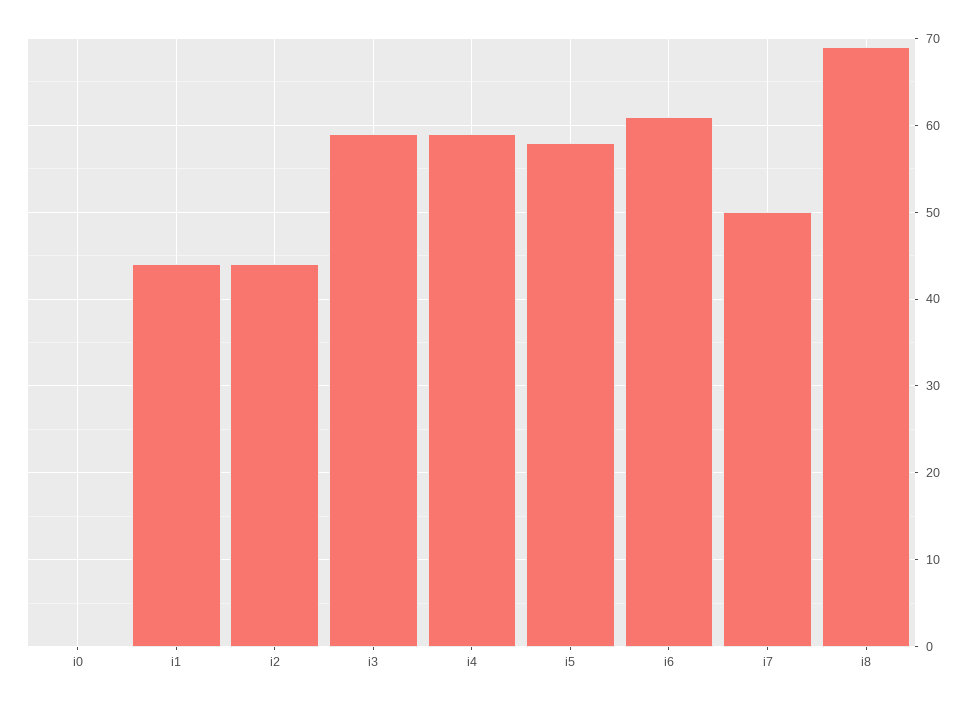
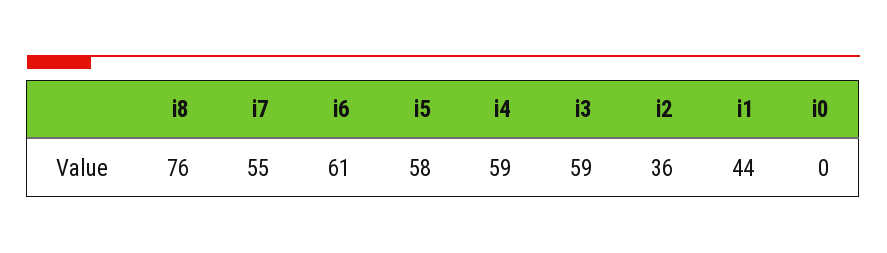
  {
    "i0": 0,
    "i1": 44,
-   "i2": 44,
+   "i2": 36,
    "i3": 59,
    "i4": 59,
    "i5": 58,
    "i6": 61,
-   "i7": 50,
+   "i7": 55,
-   "i8": 69
+   "i8": 76
  }

